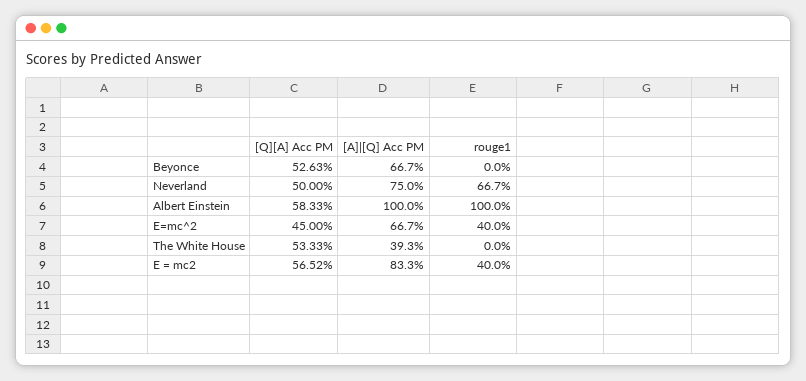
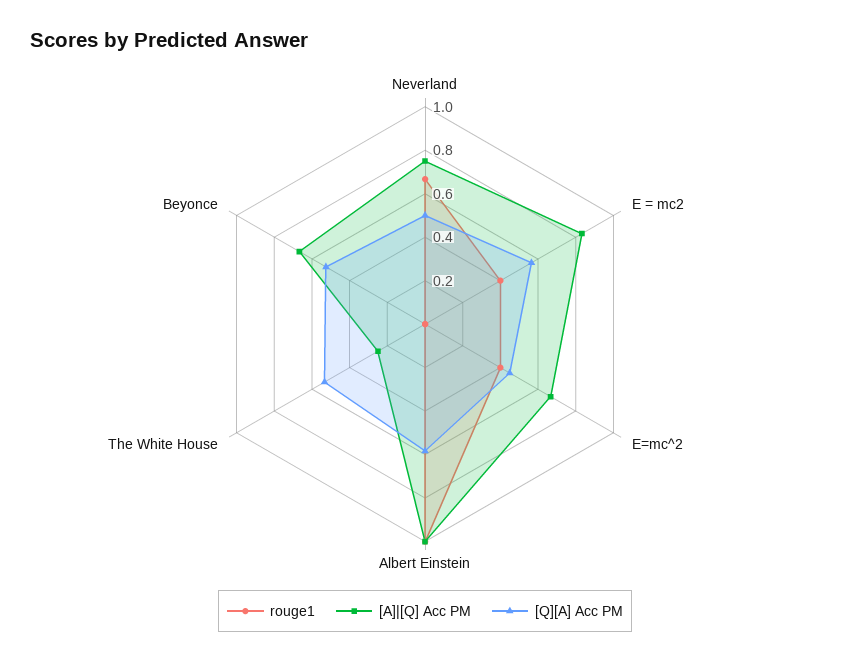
  {
    "[Q][A] Acc PM": {
      "Beyonce": 0.5263,
      "Neverland": 0.5,
      "Albert Einstein": 0.5833,
      "E=mc^2": 0.45,
      "The White House": 0.5333,
      "E = mc2": 0.5652
    },
    "[A]|[Q] Acc PM": {
      "Beyonce": 0.667,
      "Neverland": 0.75,
      "Albert Einstein": 1,
      "E=mc^2": 0.667,
-     "The White House": 0.393,
+     "The White House": 0.25,
      "E = mc2": 0.833
    },
    "rouge1": {
      "Beyonce": 0,
      "Neverland": 0.667,
      "Albert Einstein": 1,
      "E=mc^2": 0.4,
      "The White House": 0,
      "E = mc2": 0.4
    }
  }

